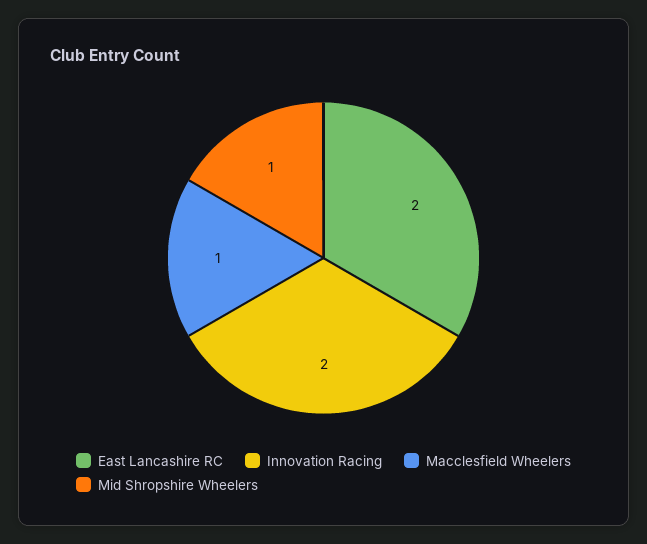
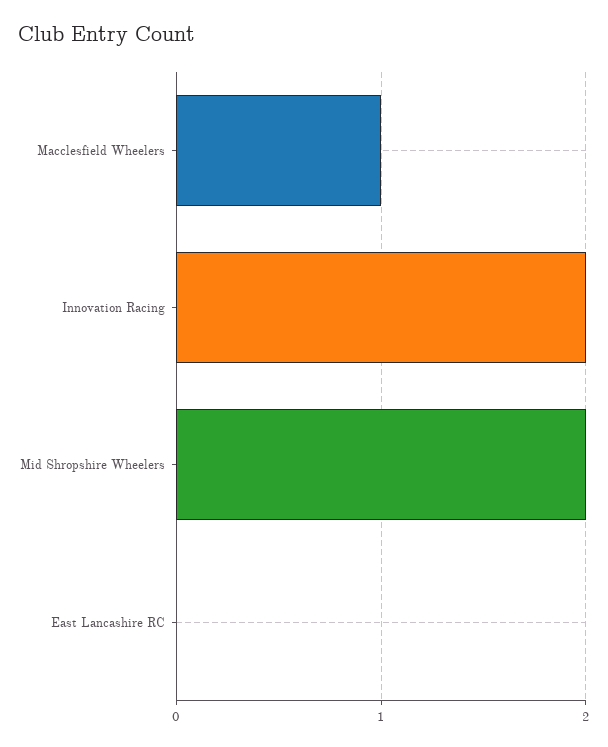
  {
-   "East Lancashire RC": 2,
+   "East Lancashire RC": 0,
    "Innovation Racing": 2,
    "Macclesfield Wheelers": 1,
-   "Mid Shropshire Wheelers": 1
+   "Mid Shropshire Wheelers": 2
  }

